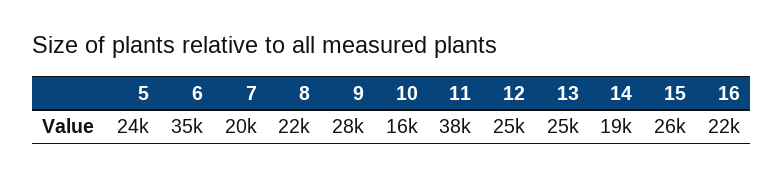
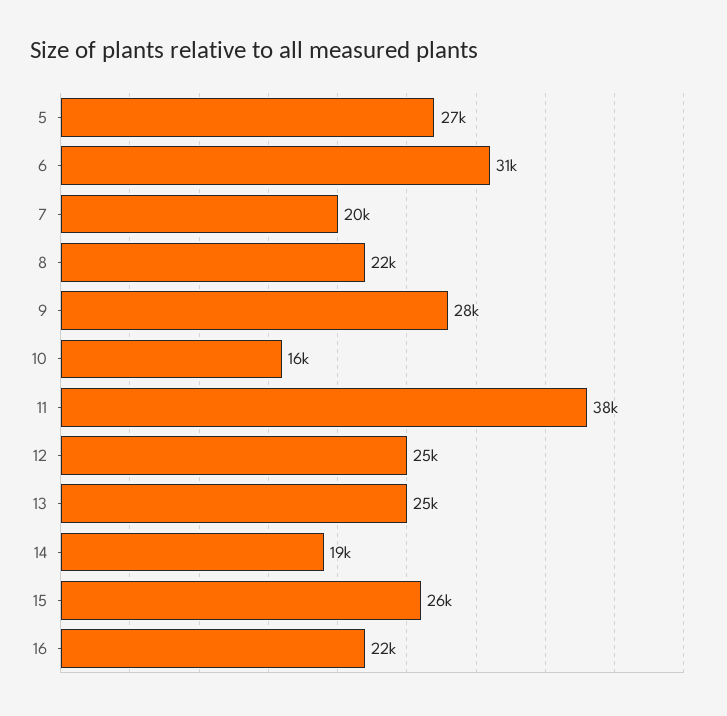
  {
-   "5": 24000,
+   "5": 27000,
-   "6": 35000,
+   "6": 31000,
    "7": 20000,
    "8": 22000,
    "9": 28000,
    "10": 16000,
    "11": 38000,
    "12": 25000,
    "13": 25000,
    "14": 19000,
    "15": 26000,
    "16": 22000
  }

